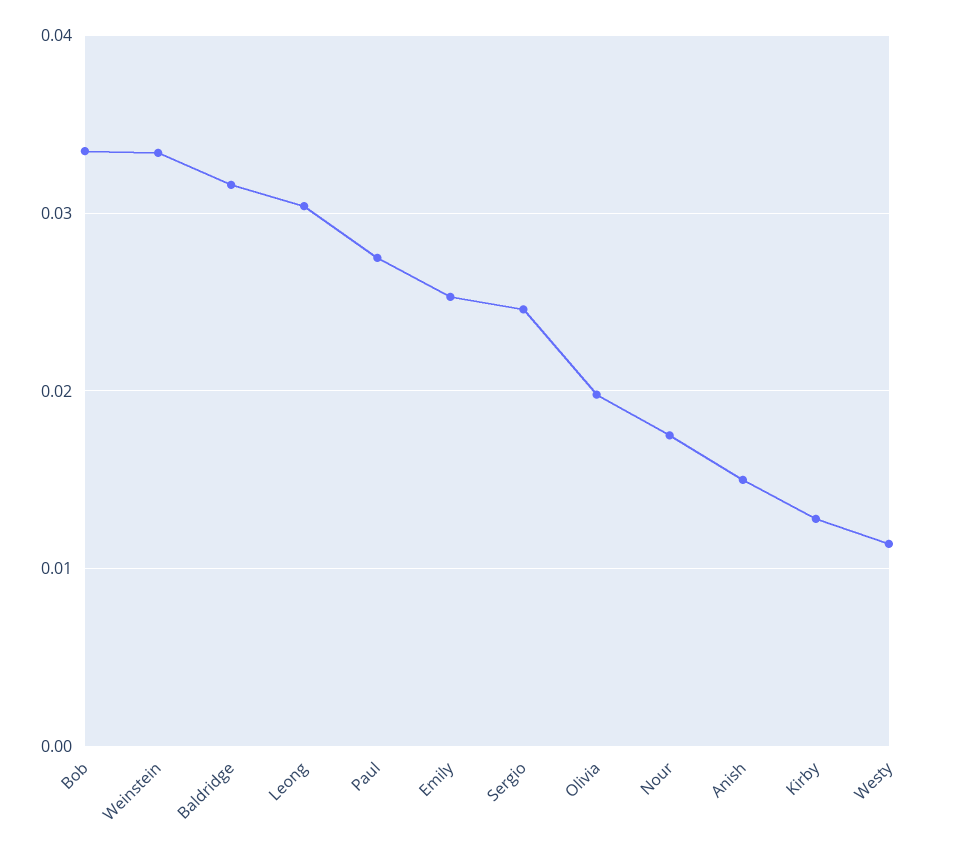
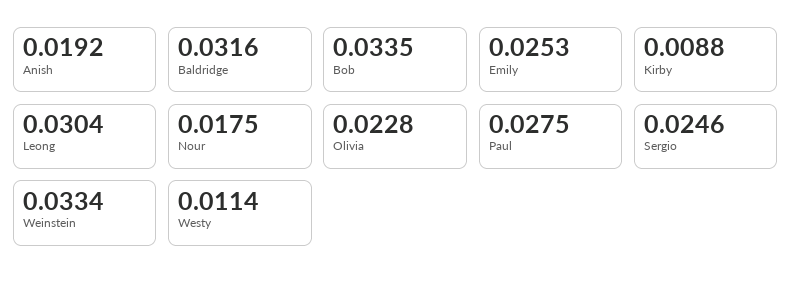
  {
    "Bob": 0.0335,
    "Weinstein": 0.0334,
    "Baldridge": 0.0316,
    "Leong": 0.0304,
    "Paul": 0.0275,
    "Emily": 0.0253,
    "Sergio": 0.0246,
-   "Olivia": 0.02,
+   "Olivia": 0.0228,
    "Nour": 0.0175,
-   "Anish": 0.015,
+   "Anish": 0.0192,
-   "Kirby": 0.013,
+   "Kirby": 0.0088,
    "Westy": 0.0114
  }

